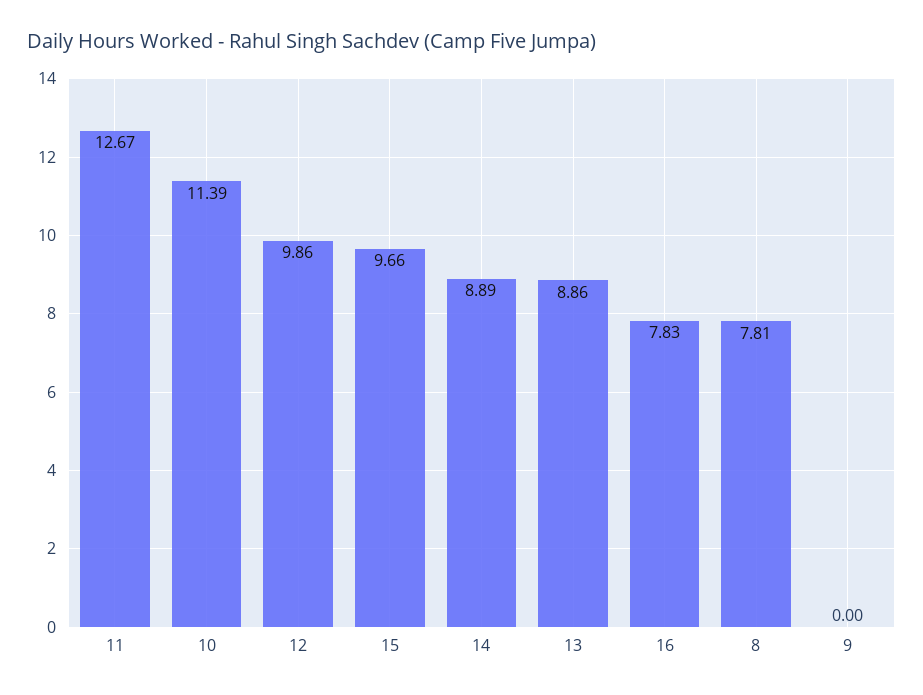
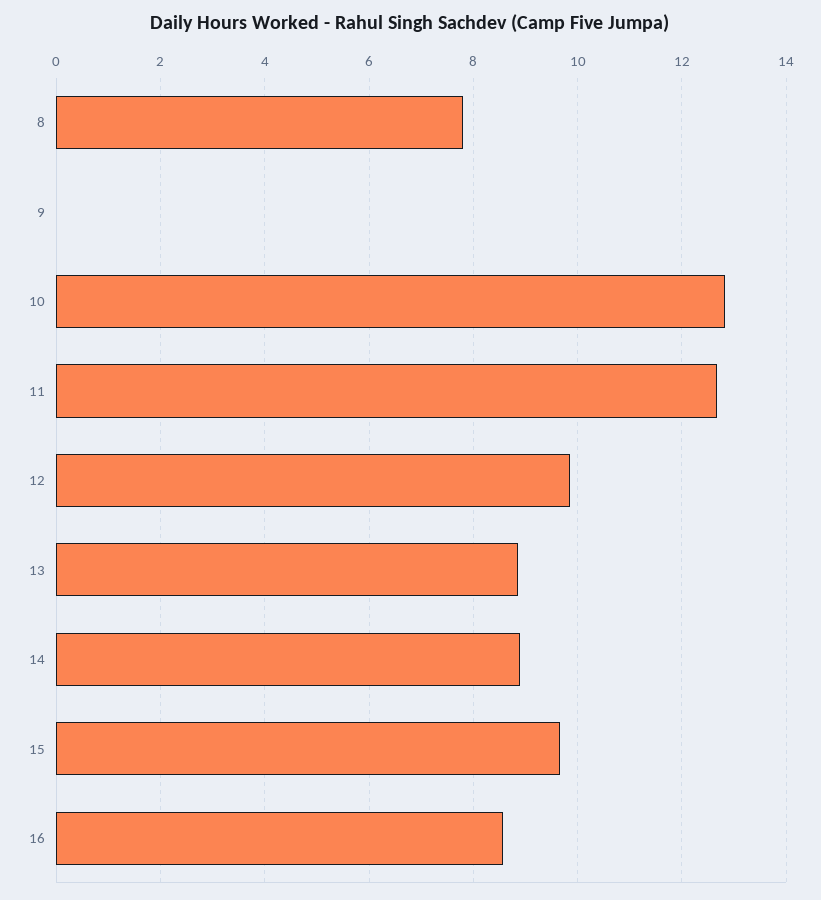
  {
    "11": 12.67,
-   "10": 11.39,
+   "10": 12.8,
    "12": 9.86,
    "15": 9.66,
    "14": 8.89,
    "13": 8.86,
-   "16": 7.83,
+   "16": 8.6,
    "8": 7.81,
    "9": 0
  }

